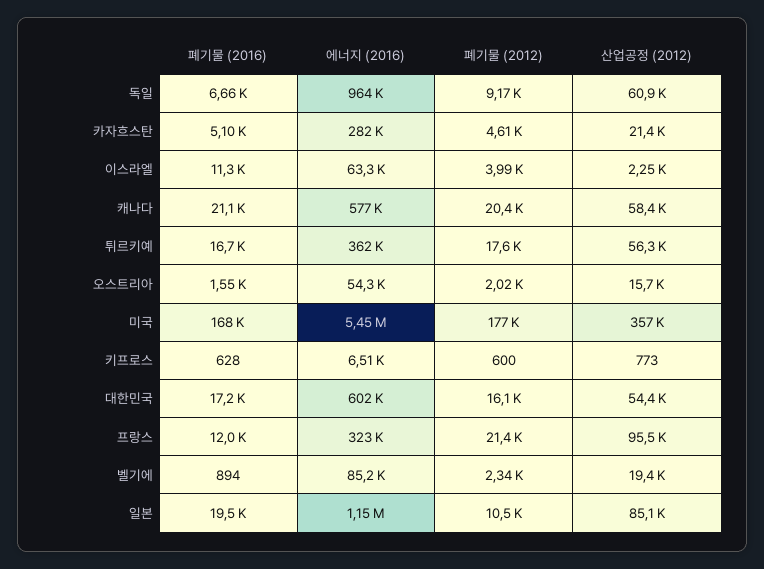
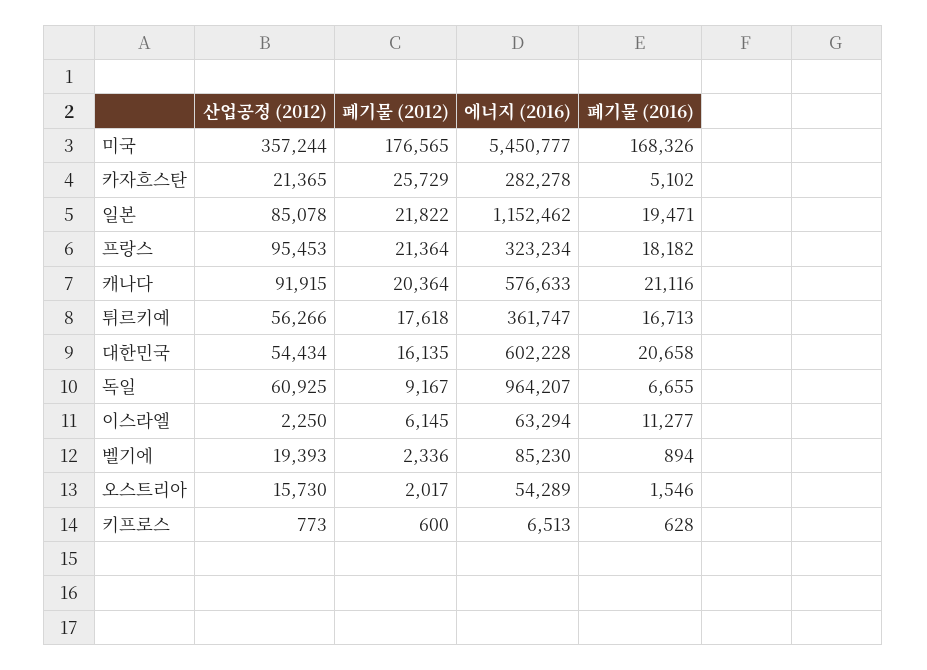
  {
    "폐기물 (2016)": {
      "독일": 6655,
      "카자흐스탄": 5102,
      "이스라엘": 11277,
      "캐나다": 21116,
      "튀르키예": 16713,
      "오스트리아": 1546,
      "미국": 168326,
      "키프로스": 628,
-     "대한민국": 17200,
+     "대한민국": 20658,
-     "프랑스": 12000,
+     "프랑스": 18182,
      "벨기에": 894,
      "일본": 19471
    },
    "에너지 (2016)": {
      "독일": 964207,
      "카자흐스탄": 282278,
      "이스라엘": 63294,
      "캐나다": 576633,
      "튀르키예": 361747,
      "오스트리아": 54289,
      "미국": 5450777,
      "키프로스": 6513,
      "대한민국": 602228,
      "프랑스": 323234,
      "벨기에": 85230,
      "일본": 1152462
    },
    "폐기물 (2012)": {
      "독일": 9167,
-     "카자흐스탄": 4610,
+     "카자흐스탄": 25729,
-     "이스라엘": 3990,
+     "이스라엘": 6145,
      "캐나다": 20364,
      "튀르키예": 17618,
      "오스트리아": 2017,
      "미국": 176565,
      "키프로스": 600,
      "대한민국": 16135,
      "프랑스": 21364,
      "벨기에": 2336,
-     "일본": 10500
+     "일본": 21822
    },
    "산업공정 (2012)": {
      "독일": 60925,
      "카자흐스탄": 21365,
      "이스라엘": 2250,
-     "캐나다": 58400,
+     "캐나다": 91915,
      "튀르키예": 56266,
      "오스트리아": 15730,
      "미국": 357244,
      "키프로스": 773,
      "대한민국": 54434,
      "프랑스": 95453,
      "벨기에": 19393,
      "일본": 85078
    }
  }

